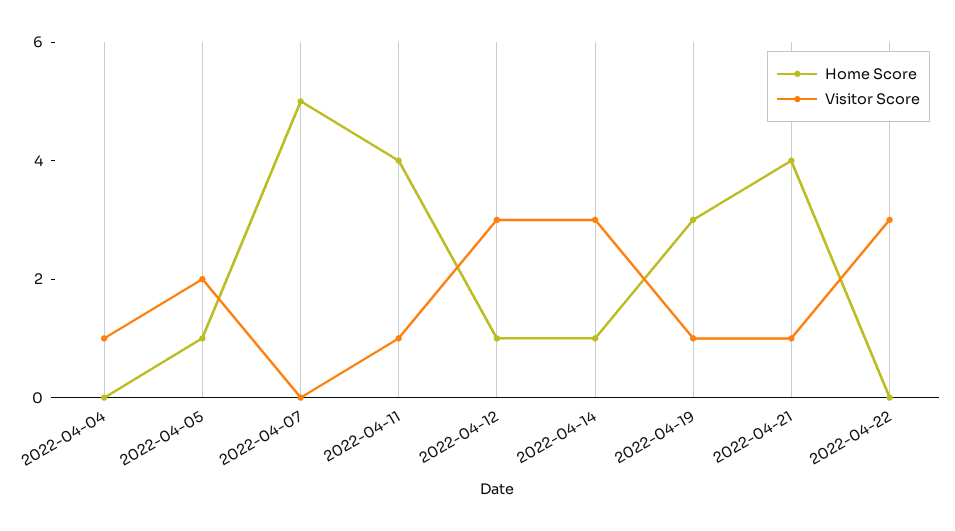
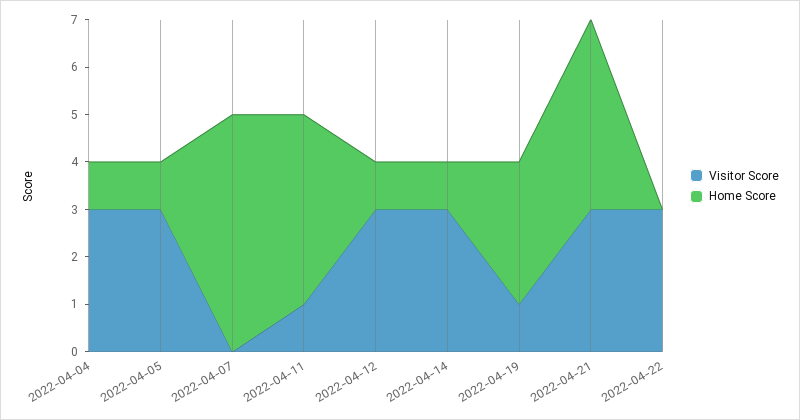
  {
    "Home Score": {
-     "2022-04-04": 0,
+     "2022-04-04": 1,
      "2022-04-05": 1,
      "2022-04-07": 5,
      "2022-04-11": 4,
      "2022-04-12": 1,
      "2022-04-14": 1,
      "2022-04-19": 3,
      "2022-04-21": 4,
      "2022-04-22": 0
    },
    "Visitor Score": {
-     "2022-04-04": 1,
+     "2022-04-04": 3,
-     "2022-04-05": 2,
+     "2022-04-05": 3,
      "2022-04-07": 0,
      "2022-04-11": 1,
      "2022-04-12": 3,
      "2022-04-14": 3,
      "2022-04-19": 1,
-     "2022-04-21": 1,
+     "2022-04-21": 3,
      "2022-04-22": 3
    }
  }

